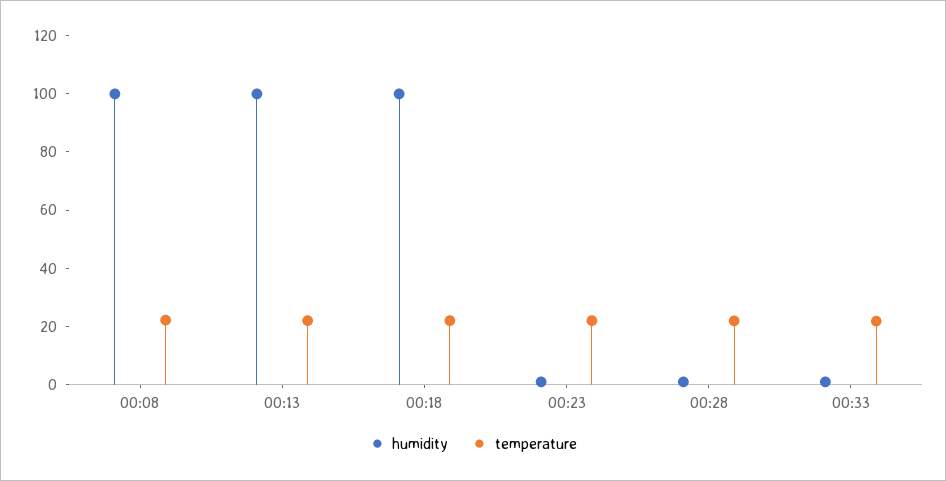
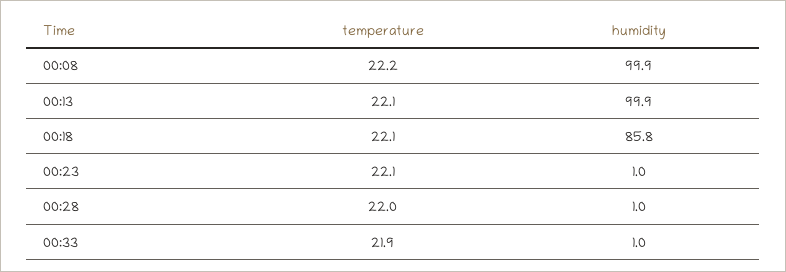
  {
    "humidity": {
      "00:08": 99.9,
      "00:13": 99.9,
-     "00:18": 100,
+     "00:18": 85.8,
      "00:23": 1,
      "00:28": 1,
      "00:33": 1
    },
    "temperature": {
      "00:08": 22.2,
      "00:13": 22.1,
      "00:18": 22.1,
      "00:23": 22.1,
      "00:28": 22,
      "00:33": 21.9
    }
  }

